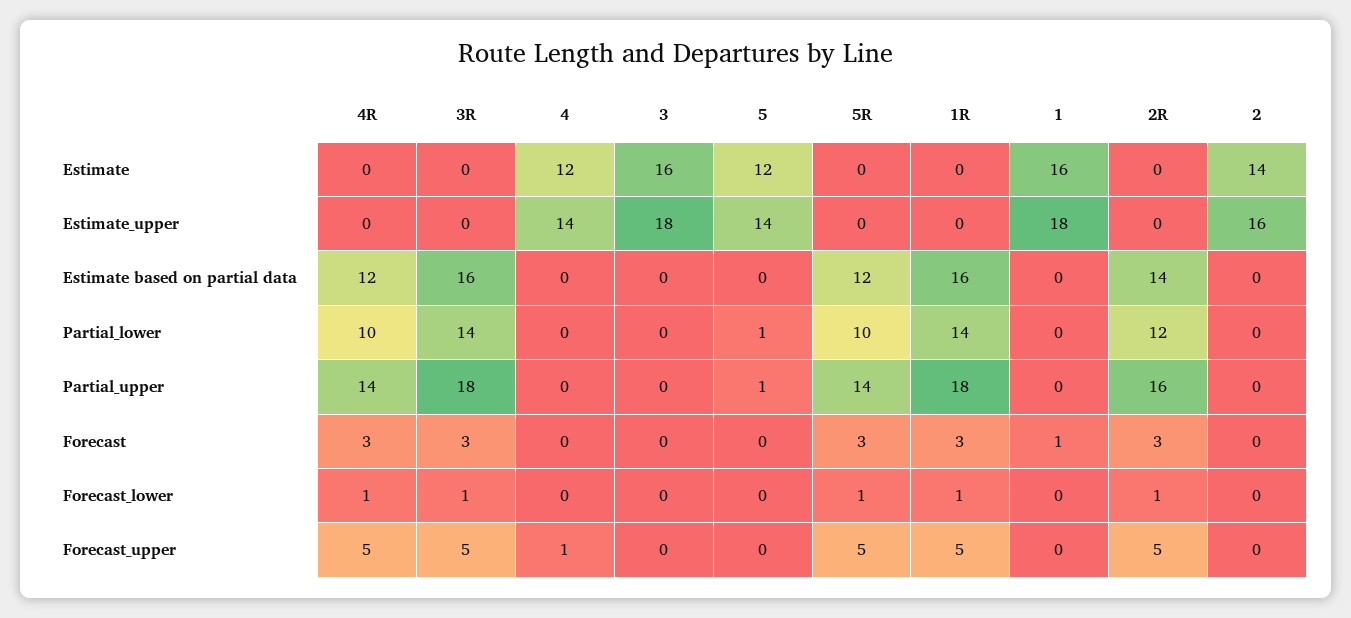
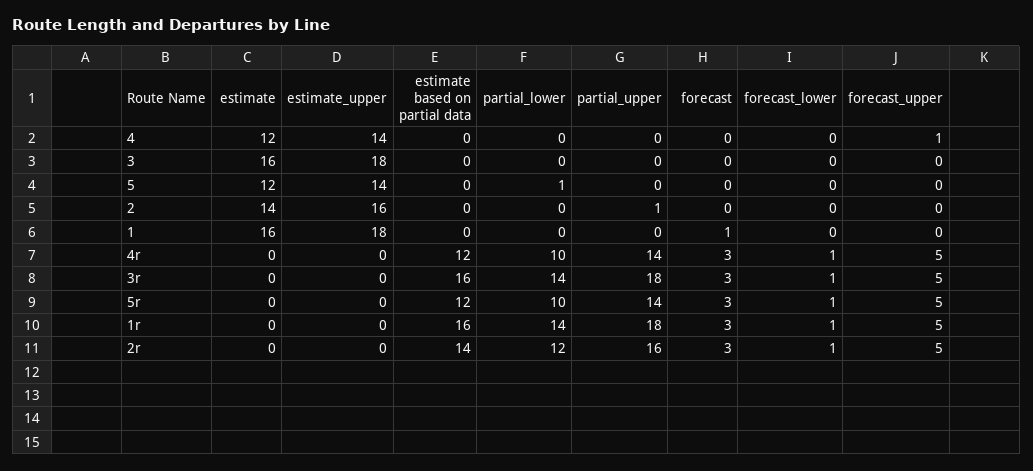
  {
    "4R": {
      "Estimate": 0,
      "Estimate_upper": 0,
      "Estimate based on partial data": 12,
      "Partial_lower": 10,
      "Partial_upper": 14,
      "Forecast": 3,
      "Forecast_lower": 1,
      "Forecast_upper": 5
    },
    "3R": {
      "Estimate": 0,
      "Estimate_upper": 0,
      "Estimate based on partial data": 16,
      "Partial_lower": 14,
      "Partial_upper": 18,
      "Forecast": 3,
      "Forecast_lower": 1,
      "Forecast_upper": 5
    },
    "4": {
      "Estimate": 12,
      "Estimate_upper": 14,
      "Estimate based on partial data": 0,
      "Partial_lower": 0,
      "Partial_upper": 0,
      "Forecast": 0,
      "Forecast_lower": 0,
      "Forecast_upper": 1
    },
    "3": {
      "Estimate": 16,
      "Estimate_upper": 18,
      "Estimate based on partial data": 0,
      "Partial_lower": 0,
      "Partial_upper": 0,
      "Forecast": 0,
      "Forecast_lower": 0,
      "Forecast_upper": 0
    },
    "5": {
      "Estimate": 12,
      "Estimate_upper": 14,
      "Estimate based on partial data": 0,
      "Partial_lower": 1,
-     "Partial_upper": 1,
+     "Partial_upper": 0,
      "Forecast": 0,
      "Forecast_lower": 0,
      "Forecast_upper": 0
    },
    "5R": {
      "Estimate": 0,
      "Estimate_upper": 0,
      "Estimate based on partial data": 12,
      "Partial_lower": 10,
      "Partial_upper": 14,
      "Forecast": 3,
      "Forecast_lower": 1,
      "Forecast_upper": 5
    },
    "1R": {
      "Estimate": 0,
      "Estimate_upper": 0,
      "Estimate based on partial data": 16,
      "Partial_lower": 14,
      "Partial_upper": 18,
      "Forecast": 3,
      "Forecast_lower": 1,
      "Forecast_upper": 5
    },
    "1": {
      "Estimate": 16,
      "Estimate_upper": 18,
      "Estimate based on partial data": 0,
      "Partial_lower": 0,
      "Partial_upper": 0,
      "Forecast": 1,
      "Forecast_lower": 0,
      "Forecast_upper": 0
    },
    "2R": {
      "Estimate": 0,
      "Estimate_upper": 0,
      "Estimate based on partial data": 14,
      "Partial_lower": 12,
      "Partial_upper": 16,
      "Forecast": 3,
      "Forecast_lower": 1,
      "Forecast_upper": 5
    },
    "2": {
      "Estimate": 14,
      "Estimate_upper": 16,
      "Estimate based on partial data": 0,
      "Partial_lower": 0,
-     "Partial_upper": 0,
+     "Partial_upper": 1,
      "Forecast": 0,
      "Forecast_lower": 0,
      "Forecast_upper": 0
    }
  }

